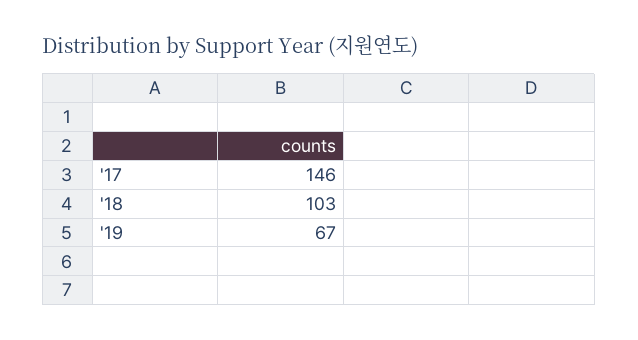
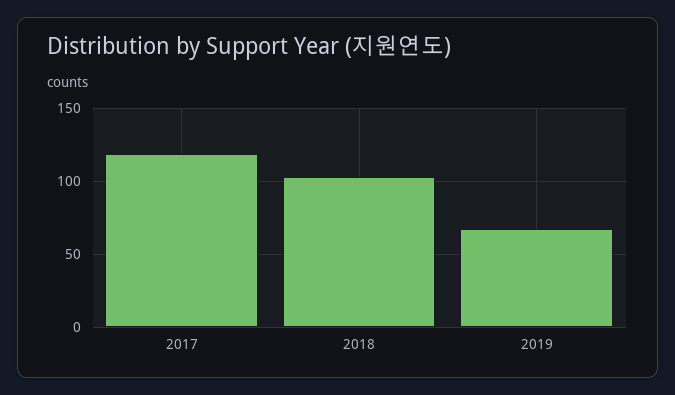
  {
-   "'17": 146,
+   "'17": 120,
    "'18": 103,
    "'19": 67
  }

